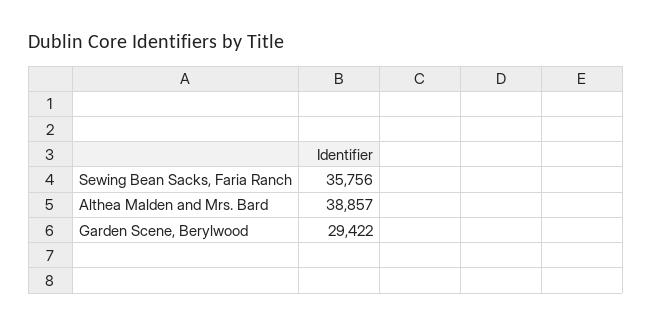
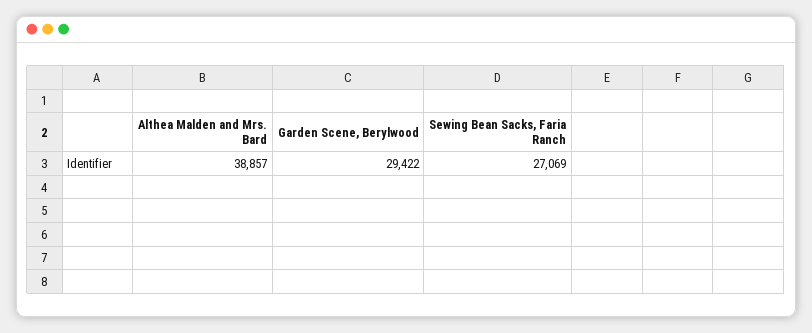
  {
-   "Sewing Bean Sacks, Faria Ranch": 35756,
+   "Sewing Bean Sacks, Faria Ranch": 27069,
    "Althea Malden and Mrs. Bard": 38857,
    "Garden Scene, Berylwood": 29422
  }

